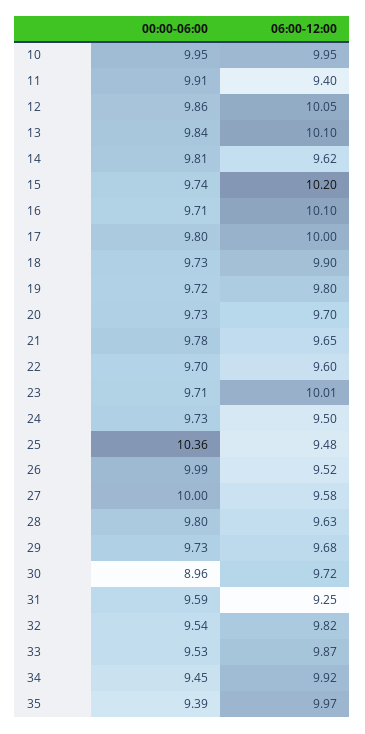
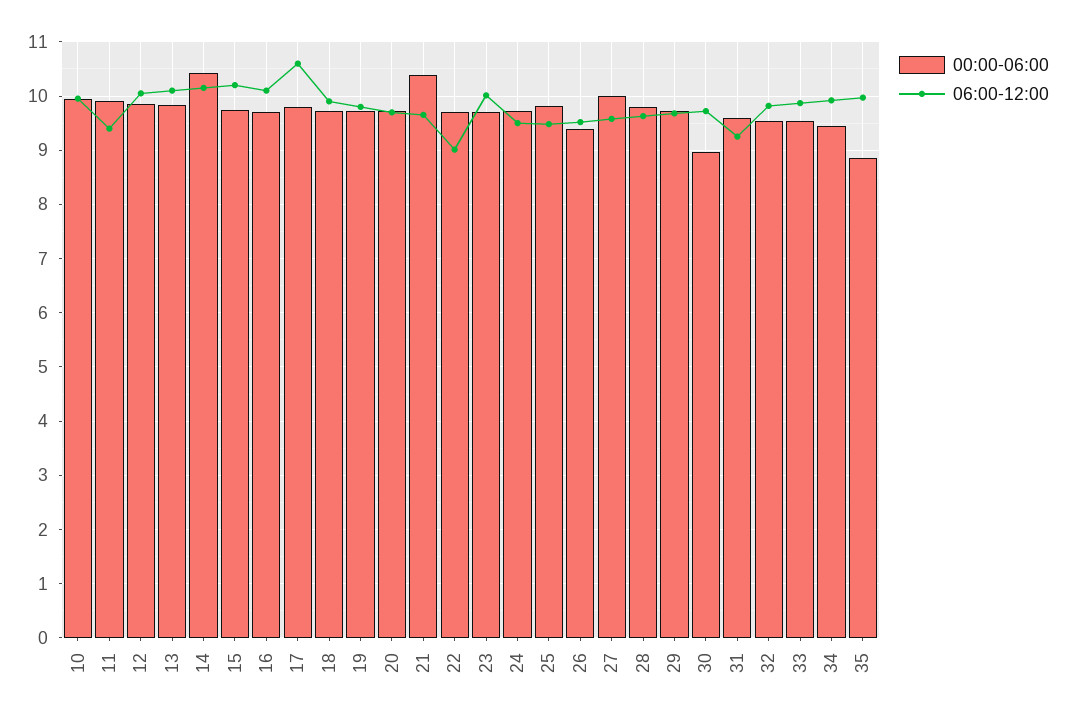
  {
    "00:00-06:00": {
      "10": 9.95,
      "11": 9.91,
      "12": 9.86,
      "13": 9.84,
-     "14": 9.81,
+     "14": 10.4,
      "15": 9.74,
      "16": 9.71,
      "17": 9.8,
      "18": 9.73,
      "19": 9.72,
      "20": 9.73,
-     "21": 9.78,
+     "21": 10.4,
      "22": 9.7,
      "23": 9.71,
      "24": 9.73,
-     "25": 10.36,
+     "25": 9.8,
-     "26": 9.99,
+     "26": 9.4,
      "27": 10,
      "28": 9.8,
      "29": 9.73,
      "30": 8.96,
      "31": 9.59,
      "32": 9.54,
      "33": 9.53,
      "34": 9.45,
-     "35": 9.39
+     "35": 8.8
    },
    "06:00-12:00": {
      "10": 9.95,
      "11": 9.4,
      "12": 10.05,
      "13": 10.1,
-     "14": 9.62,
+     "14": 10.2,
      "15": 10.2,
      "16": 10.1,
-     "17": 10,
+     "17": 10.6,
      "18": 9.9,
      "19": 9.8,
      "20": 9.7,
      "21": 9.65,
-     "22": 9.6,
+     "22": 9,
      "23": 10.01,
      "24": 9.5,
      "25": 9.48,
      "26": 9.52,
      "27": 9.58,
      "28": 9.63,
      "29": 9.68,
      "30": 9.72,
      "31": 9.25,
      "32": 9.82,
      "33": 9.87,
      "34": 9.92,
      "35": 9.97
    }
  }

